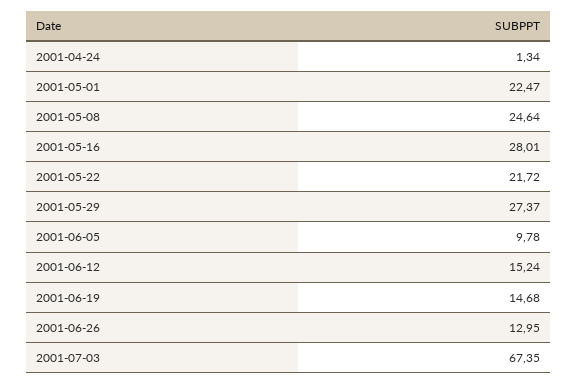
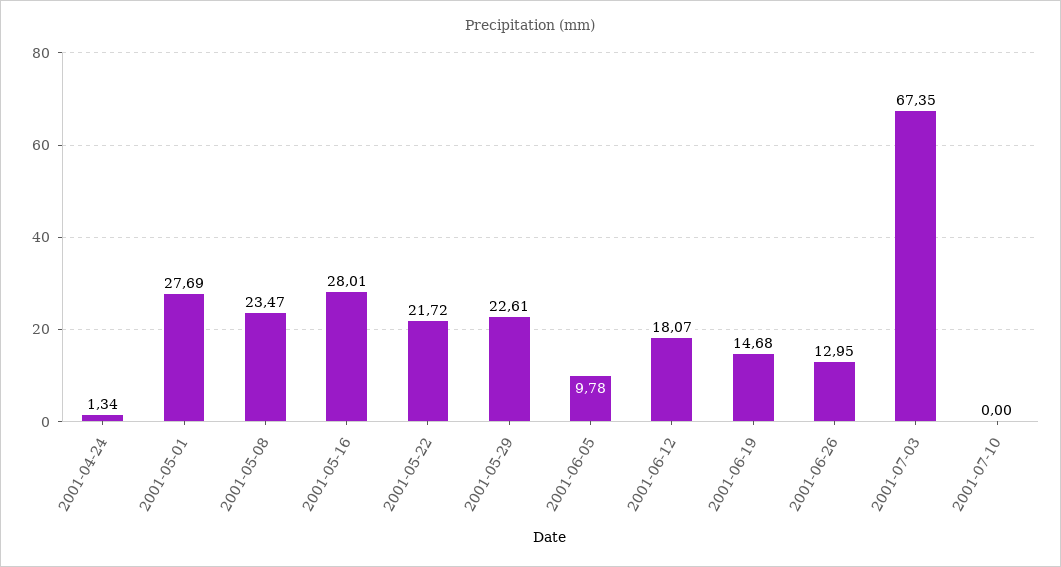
  {
    "2001-04-24": 1.34,
-   "2001-05-01": 22.47,
+   "2001-05-01": 27.69,
-   "2001-05-08": 24.64,
+   "2001-05-08": 23.47,
    "2001-05-16": 28.01,
    "2001-05-22": 21.72,
-   "2001-05-29": 27.37,
+   "2001-05-29": 22.61,
    "2001-06-05": 9.78,
-   "2001-06-12": 15.24,
+   "2001-06-12": 18.07,
    "2001-06-19": 14.68,
    "2001-06-26": 12.95,
-   "2001-07-03": 67.35
+   "2001-07-03": 67.35,
+   "2001-07-10": 0
  }

